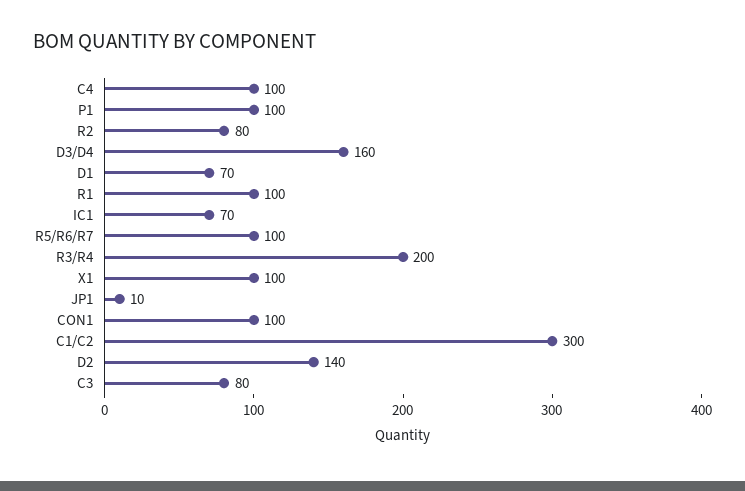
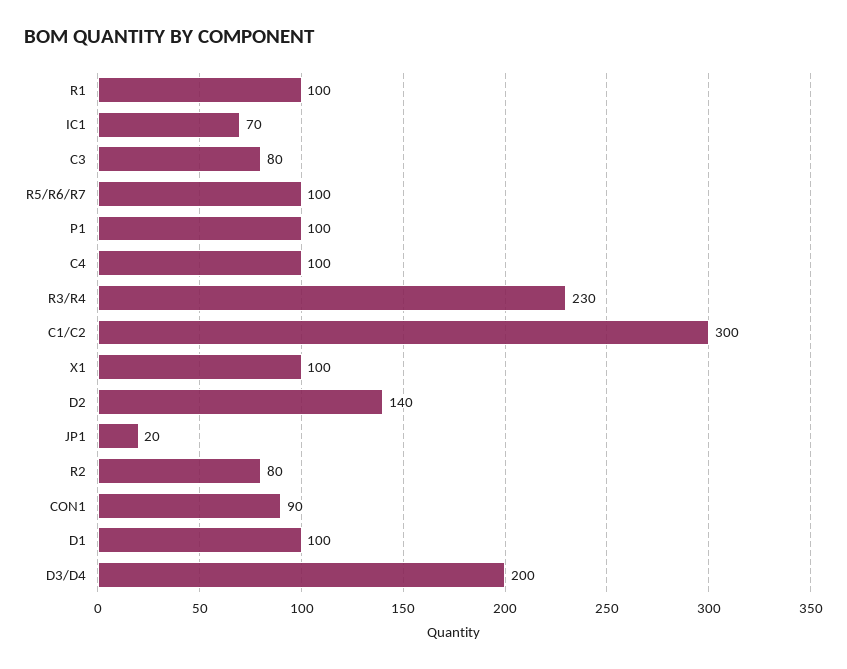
  {
    "C4": 100,
    "P1": 100,
    "R2": 80,
-   "D3/D4": 160,
+   "D3/D4": 200,
-   "D1": 70,
+   "D1": 100,
    "R1": 100,
    "IC1": 70,
    "R5/R6/R7": 100,
-   "R3/R4": 200,
+   "R3/R4": 230,
    "X1": 100,
-   "JP1": 10,
+   "JP1": 20,
-   "CON1": 100,
+   "CON1": 90,
    "C1/C2": 300,
    "D2": 140,
    "C3": 80
  }

